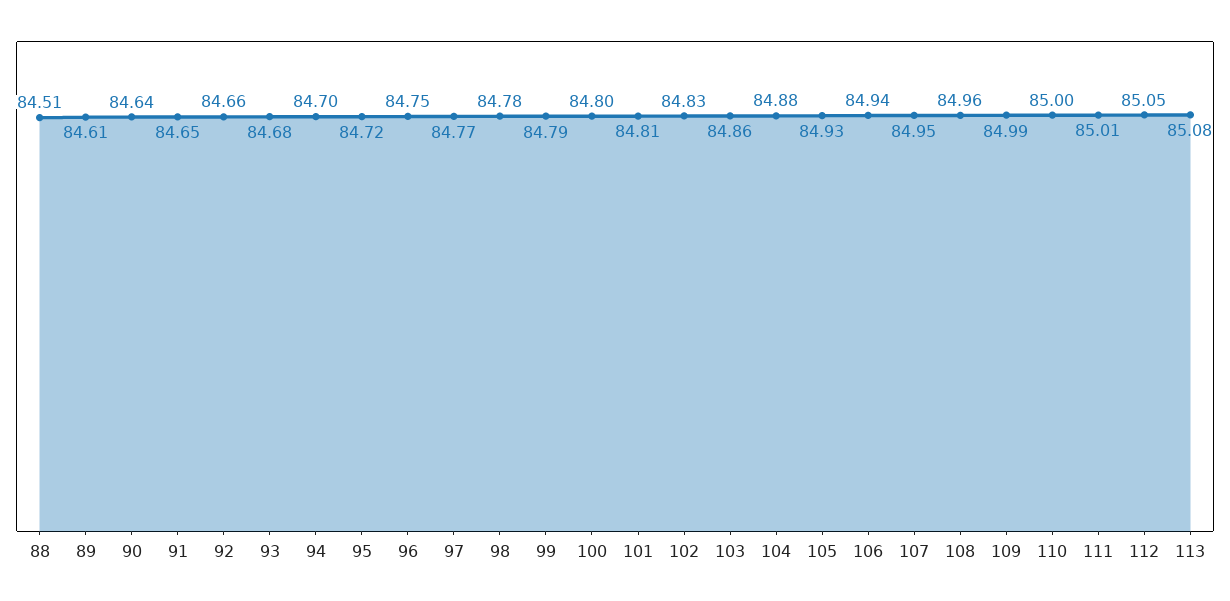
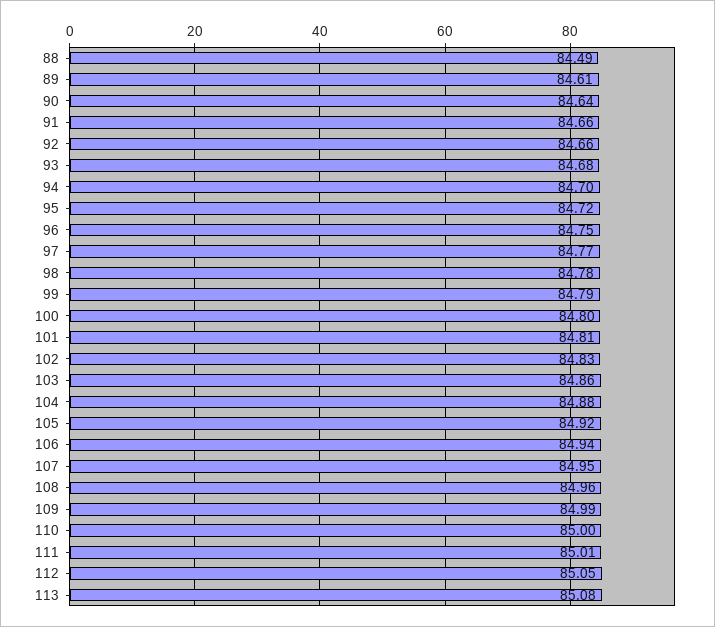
  {
-   "88": 84.51,
+   "88": 84.49,
    "89": 84.61,
    "90": 84.64,
-   "91": 84.65,
+   "91": 84.66,
    "92": 84.66,
    "93": 84.68,
    "94": 84.7,
    "95": 84.72,
    "96": 84.75,
    "97": 84.77,
    "98": 84.78,
    "99": 84.79,
    "100": 84.8,
    "101": 84.81,
    "102": 84.83,
    "103": 84.86,
    "104": 84.88,
-   "105": 84.93,
+   "105": 84.92,
    "106": 84.94,
    "107": 84.95,
    "108": 84.96,
    "109": 84.99,
    "110": 85,
    "111": 85.01,
    "112": 85.05,
    "113": 85.08
  }

